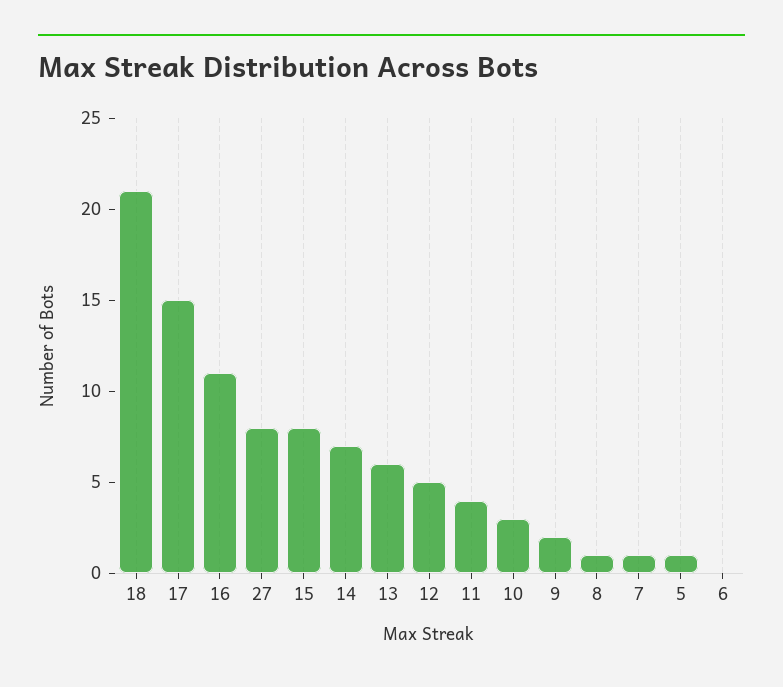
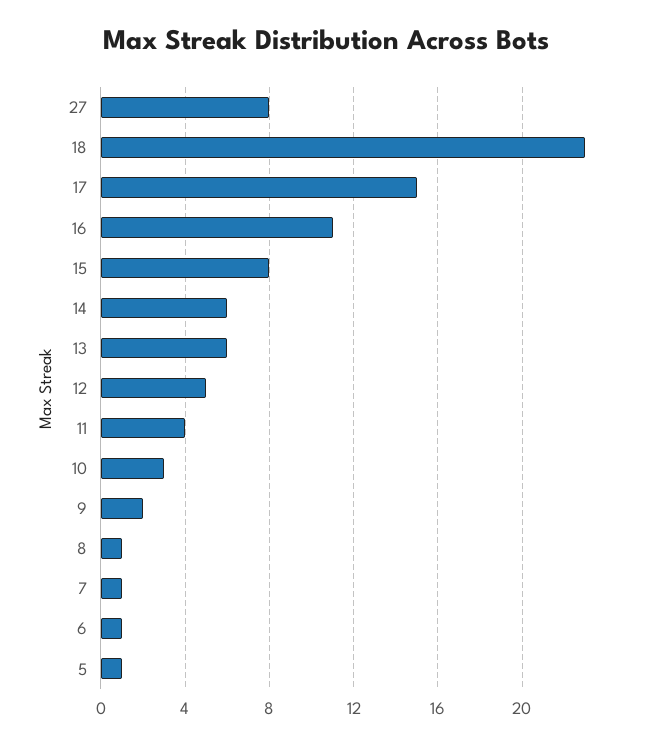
  {
-   "18": 21,
+   "18": 23,
    "17": 15,
    "16": 11,
    "27": 8,
    "15": 8,
-   "14": 7,
+   "14": 6,
    "13": 6,
    "12": 5,
    "11": 4,
    "10": 3,
    "9": 2,
    "8": 1,
    "7": 1,
    "5": 1,
-   "6": 0
+   "6": 1
  }

